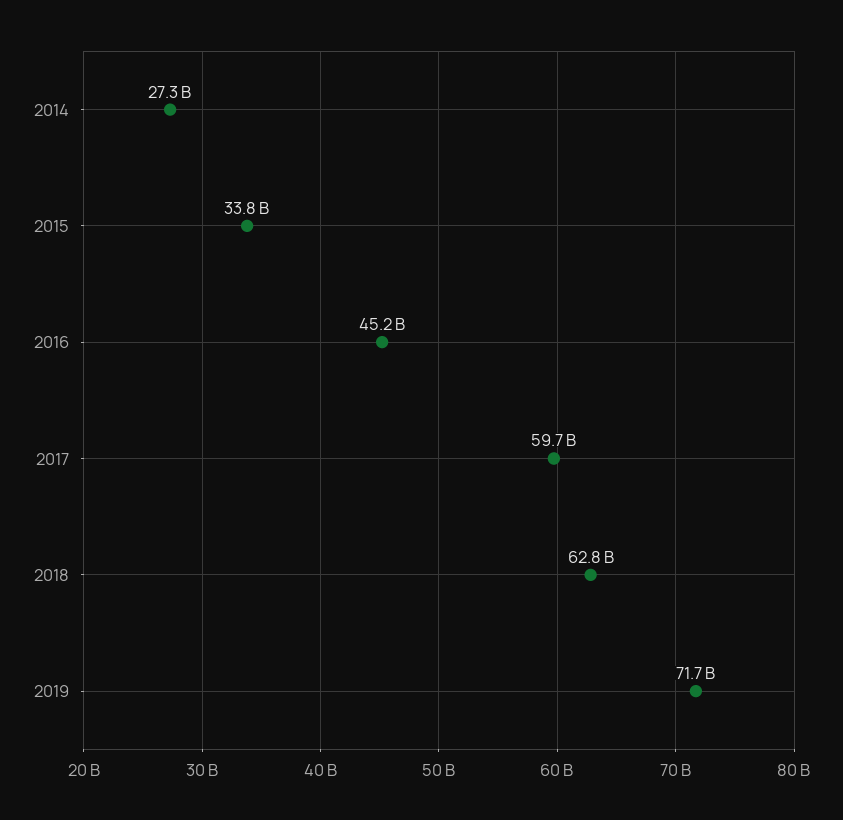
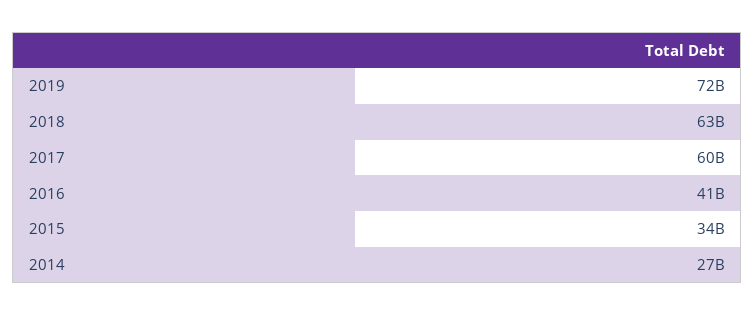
  {
    "2014": 27300000000,
    "2015": 33800000000,
-   "2016": 45200000000,
+   "2016": 41000000000,
    "2017": 59700000000,
    "2018": 62800000000,
    "2019": 71700000000
  }

